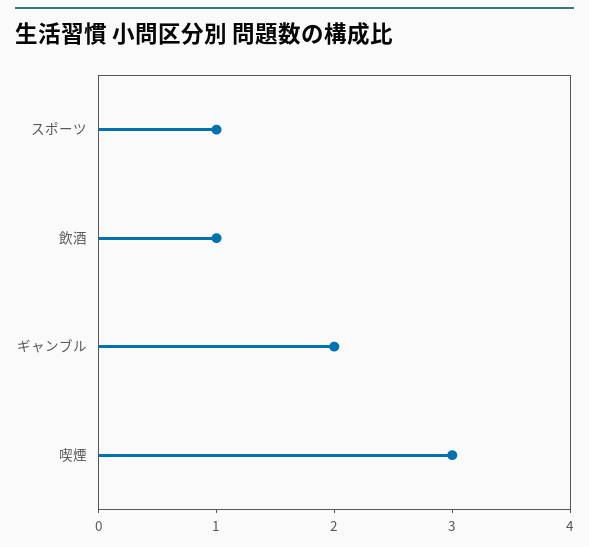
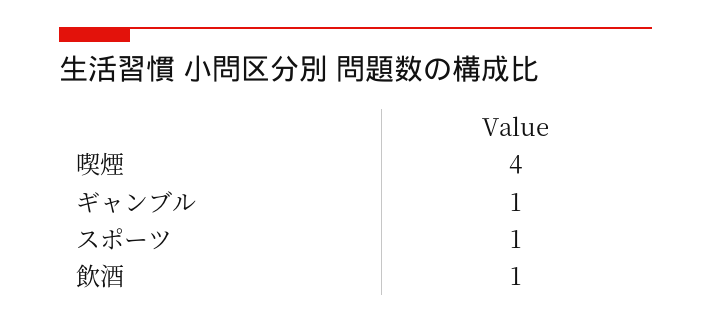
  {
    "スポーツ": 1,
    "飲酒": 1,
-   "ギャンブル": 2,
+   "ギャンブル": 1,
-   "喫煙": 3
+   "喫煙": 4
  }

